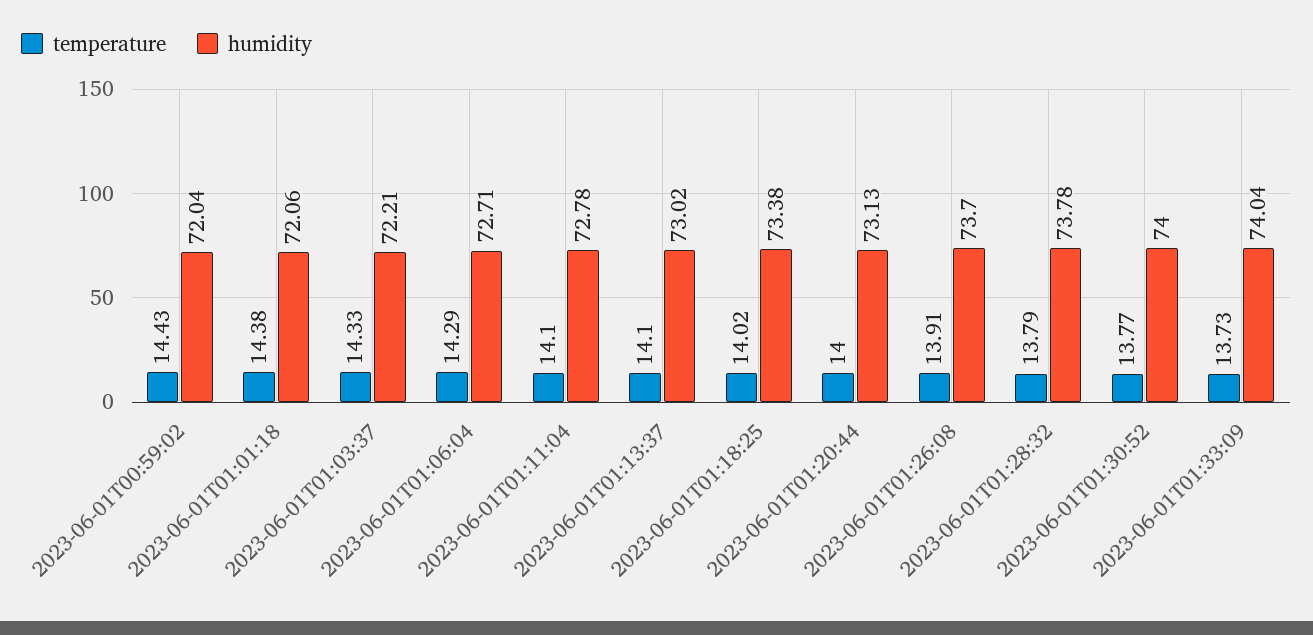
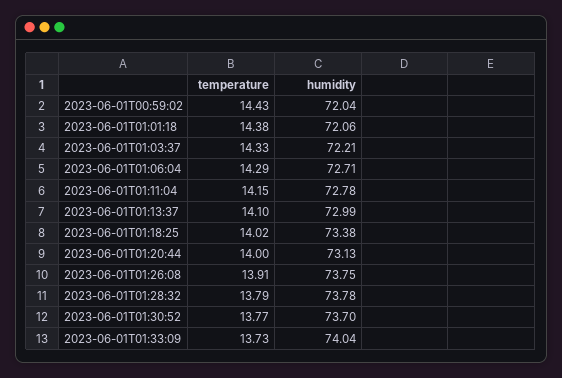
  {
    "temperature": {
      "2023-06-01T00:59:02": 14.43,
      "2023-06-01T01:01:18": 14.38,
      "2023-06-01T01:03:37": 14.33,
      "2023-06-01T01:06:04": 14.29,
-     "2023-06-01T01:11:04": 14.1,
+     "2023-06-01T01:11:04": 14.15,
      "2023-06-01T01:13:37": 14.1,
      "2023-06-01T01:18:25": 14.02,
      "2023-06-01T01:20:44": 14,
      "2023-06-01T01:26:08": 13.91,
      "2023-06-01T01:28:32": 13.79,
      "2023-06-01T01:30:52": 13.77,
      "2023-06-01T01:33:09": 13.73
    },
    "humidity": {
      "2023-06-01T00:59:02": 72.04,
      "2023-06-01T01:01:18": 72.06,
      "2023-06-01T01:03:37": 72.21,
      "2023-06-01T01:06:04": 72.71,
      "2023-06-01T01:11:04": 72.78,
-     "2023-06-01T01:13:37": 73.02,
+     "2023-06-01T01:13:37": 72.99,
      "2023-06-01T01:18:25": 73.38,
      "2023-06-01T01:20:44": 73.13,
-     "2023-06-01T01:26:08": 73.7,
+     "2023-06-01T01:26:08": 73.75,
      "2023-06-01T01:28:32": 73.78,
-     "2023-06-01T01:30:52": 74,
+     "2023-06-01T01:30:52": 73.7,
      "2023-06-01T01:33:09": 74.04
    }
  }

